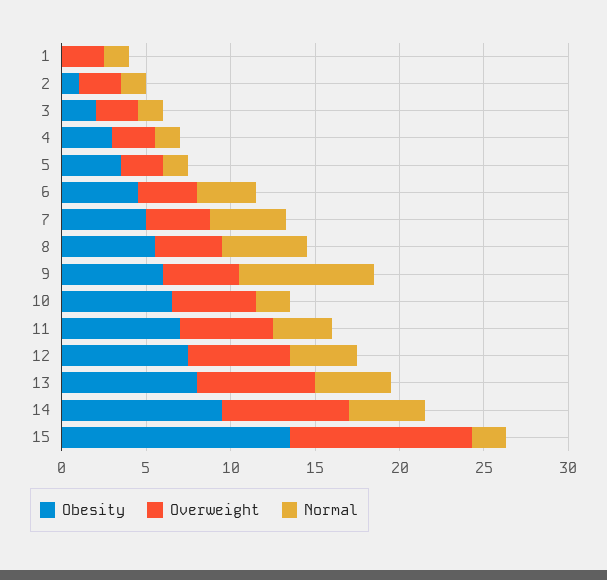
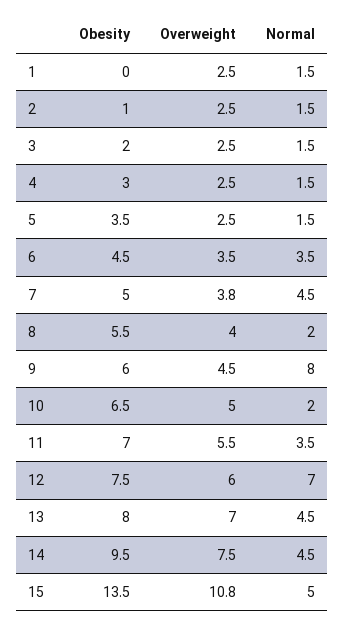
  {
    "Obesity": {
      "1": 0,
      "2": 1,
      "3": 2,
      "4": 3,
      "5": 3.5,
      "6": 4.5,
      "7": 5,
      "8": 5.5,
      "9": 6,
      "10": 6.5,
      "11": 7,
      "12": 7.5,
      "13": 8,
      "14": 9.5,
      "15": 13.5
    },
    "Overweight": {
      "1": 2.5,
      "2": 2.5,
      "3": 2.5,
      "4": 2.5,
      "5": 2.5,
      "6": 3.5,
      "7": 3.8,
      "8": 4,
      "9": 4.5,
      "10": 5,
      "11": 5.5,
      "12": 6,
      "13": 7,
      "14": 7.5,
      "15": 10.8
    },
    "Normal": {
      "1": 1.5,
      "2": 1.5,
      "3": 1.5,
      "4": 1.5,
      "5": 1.5,
      "6": 3.5,
      "7": 4.5,
-     "8": 5,
+     "8": 2,
      "9": 8,
      "10": 2,
      "11": 3.5,
-     "12": 4,
+     "12": 7,
      "13": 4.5,
      "14": 4.5,
-     "15": 2
+     "15": 5
    }
  }

